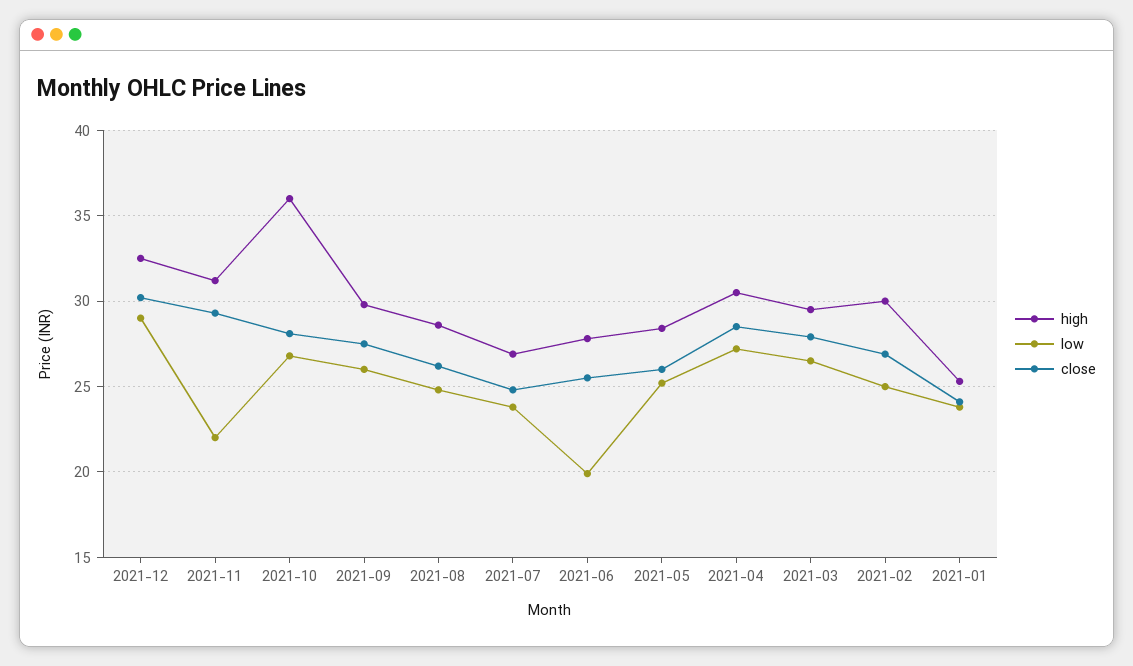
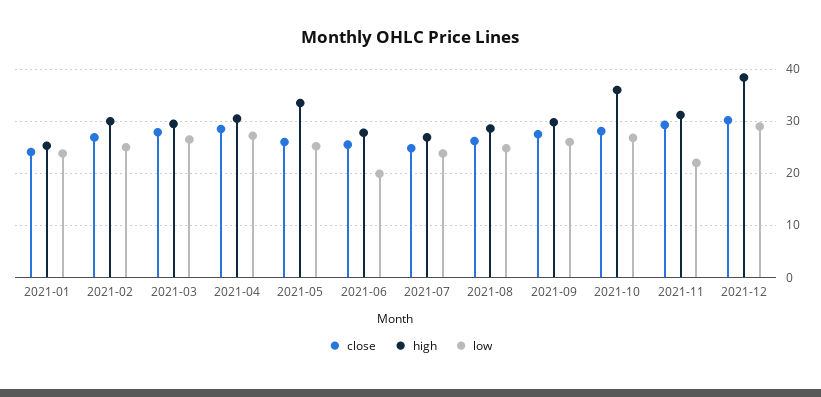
  {
    "high": {
-     "2021-12": 32.5,
+     "2021-12": 38,
      "2021-11": 31,
      "2021-10": 36,
      "2021-09": 30,
      "2021-08": 28.5,
      "2021-07": 27,
      "2021-06": 28,
-     "2021-05": 28.5,
+     "2021-05": 34,
      "2021-04": 30.5,
      "2021-03": 29.5,
      "2021-02": 30,
      "2021-01": 25.5
    },
    "low": {
      "2021-12": 29,
      "2021-11": 22,
      "2021-10": 27,
      "2021-09": 26,
      "2021-08": 25,
      "2021-07": 24,
      "2021-06": 20,
      "2021-05": 25,
      "2021-04": 27,
      "2021-03": 26.5,
      "2021-02": 25,
      "2021-01": 24
    },
    "close": {
      "2021-12": 30,
      "2021-11": 29.5,
      "2021-10": 28,
      "2021-09": 27.5,
      "2021-08": 26,
      "2021-07": 25,
      "2021-06": 25.5,
      "2021-05": 26,
      "2021-04": 28.5,
      "2021-03": 28,
      "2021-02": 27,
      "2021-01": 24
    }
  }

